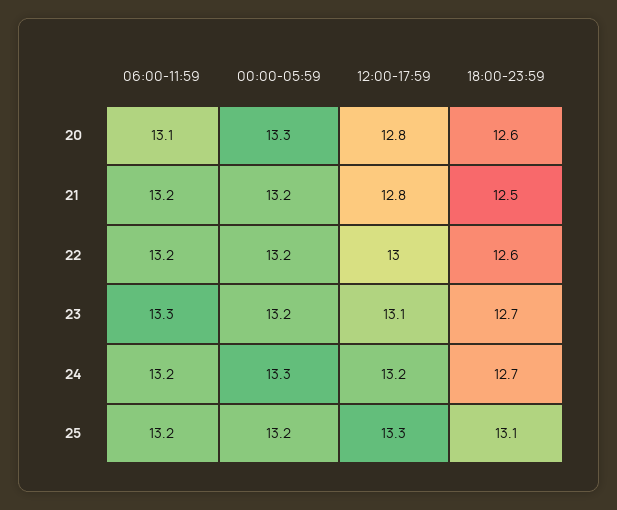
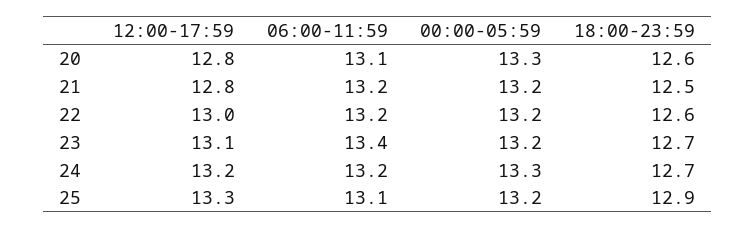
  {
    "06:00-11:59": {
      "20": 13.1,
      "21": 13.2,
      "22": 13.2,
-     "23": 13.3,
+     "23": 13.4,
      "24": 13.2,
-     "25": 13.2
+     "25": 13.1
    },
    "00:00-05:59": {
      "20": 13.3,
      "21": 13.2,
      "22": 13.2,
      "23": 13.2,
      "24": 13.3,
      "25": 13.2
    },
    "12:00-17:59": {
      "20": 12.8,
      "21": 12.8,
      "22": 13,
      "23": 13.1,
      "24": 13.2,
      "25": 13.3
    },
    "18:00-23:59": {
      "20": 12.6,
      "21": 12.5,
      "22": 12.6,
      "23": 12.7,
      "24": 12.7,
-     "25": 13.1
+     "25": 12.9
    }
  }

